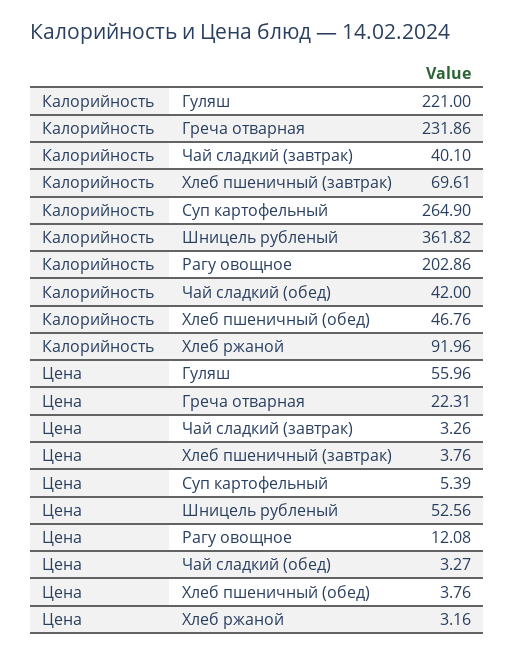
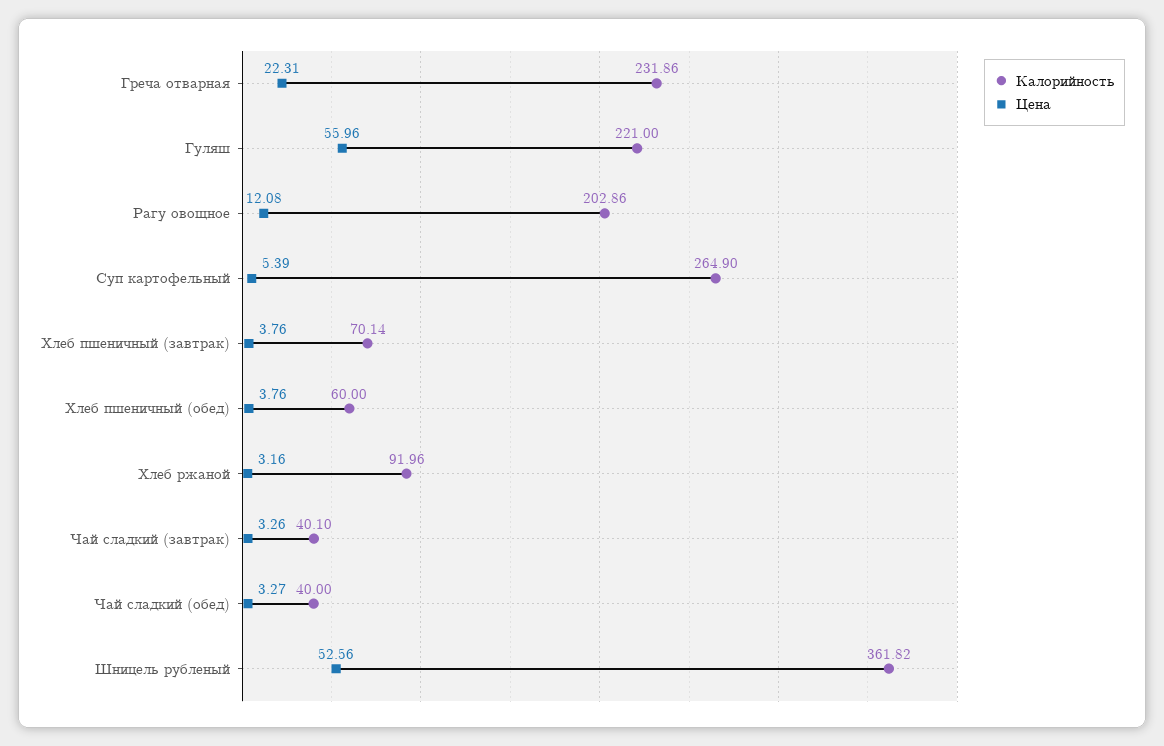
  {
    "Калорийность": {
      "Гуляш": 221,
      "Греча отварная": 231.86,
      "Чай сладкий (завтрак)": 40.1,
-     "Хлеб пшеничный (завтрак)": 69.61,
+     "Хлеб пшеничный (завтрак)": 70.14,
      "Суп картофельный": 264.9,
      "Шницель рубленый": 361.82,
      "Рагу овощное": 202.86,
-     "Чай сладкий (обед)": 42,
+     "Чай сладкий (обед)": 40,
-     "Хлеб пшеничный (обед)": 46.76,
+     "Хлеб пшеничный (обед)": 60,
      "Хлеб ржаной": 91.96
    },
    "Цена": {
      "Гуляш": 55.96,
      "Греча отварная": 22.31,
      "Чай сладкий (завтрак)": 3.26,
      "Хлеб пшеничный (завтрак)": 3.76,
      "Суп картофельный": 5.39,
      "Шницель рубленый": 52.56,
      "Рагу овощное": 12.08,
      "Чай сладкий (обед)": 3.27,
      "Хлеб пшеничный (обед)": 3.76,
      "Хлеб ржаной": 3.16
    }
  }

